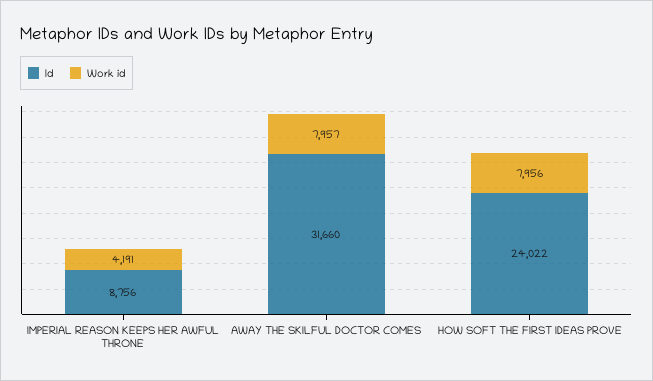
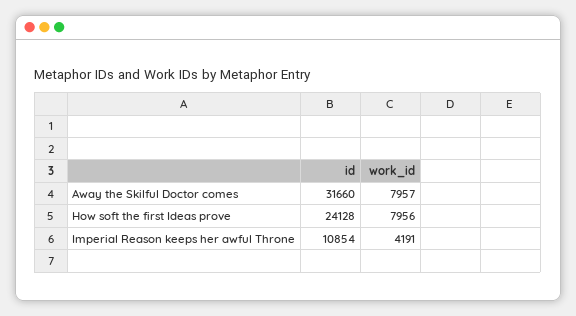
  {
    "Id": {
-     "IMPERIAL REASON KEEPS HER AWFUL THRONE": 8756,
+     "IMPERIAL REASON KEEPS HER AWFUL THRONE": 10854,
      "AWAY THE SKILFUL DOCTOR COMES": 31660,
-     "HOW SOFT THE FIRST IDEAS PROVE": 24022
+     "HOW SOFT THE FIRST IDEAS PROVE": 24128
    },
    "Work id": {
      "IMPERIAL REASON KEEPS HER AWFUL THRONE": 4191,
      "AWAY THE SKILFUL DOCTOR COMES": 7957,
      "HOW SOFT THE FIRST IDEAS PROVE": 7956
    }
  }

